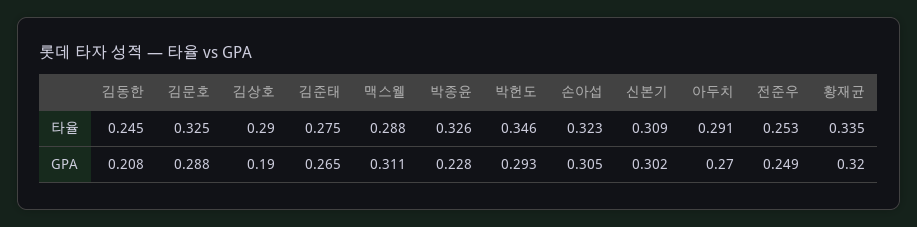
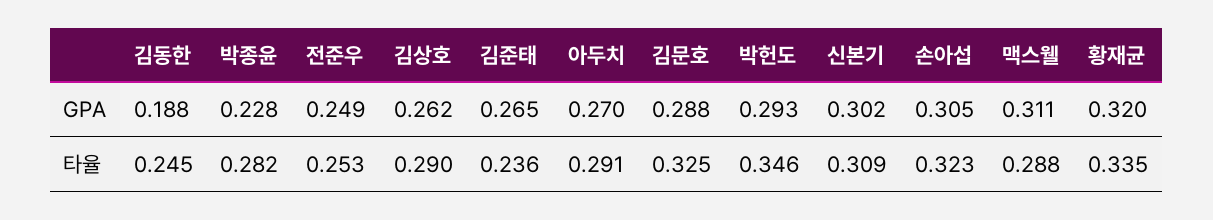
  {
    "김동한": {
      "타율": 0.245,
-     "GPA": 0.208
+     "GPA": 0.188
    },
    "김문호": {
      "타율": 0.325,
      "GPA": 0.288
    },
    "김상호": {
      "타율": 0.29,
-     "GPA": 0.19
+     "GPA": 0.262
    },
    "김준태": {
-     "타율": 0.275,
+     "타율": 0.236,
      "GPA": 0.265
    },
    "맥스웰": {
      "타율": 0.288,
      "GPA": 0.311
    },
    "박종윤": {
-     "타율": 0.326,
+     "타율": 0.282,
      "GPA": 0.228
    },
    "박헌도": {
      "타율": 0.346,
      "GPA": 0.293
    },
    "손아섭": {
      "타율": 0.323,
      "GPA": 0.305
    },
    "신본기": {
      "타율": 0.309,
      "GPA": 0.302
    },
    "아두치": {
      "타율": 0.291,
      "GPA": 0.27
    },
    "전준우": {
      "타율": 0.253,
      "GPA": 0.249
    },
    "황재균": {
      "타율": 0.335,
      "GPA": 0.32
    }
  }

